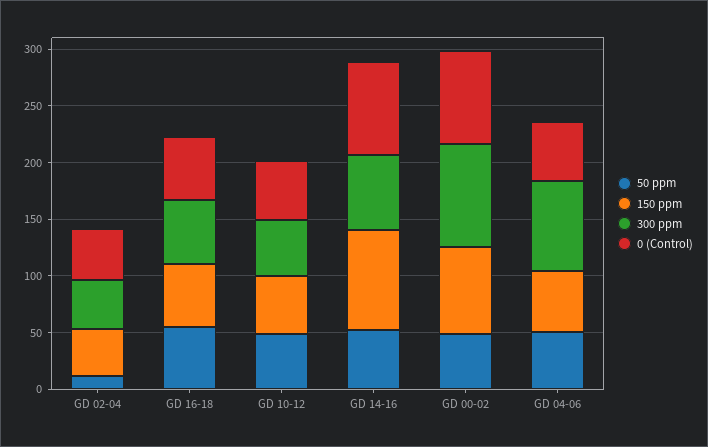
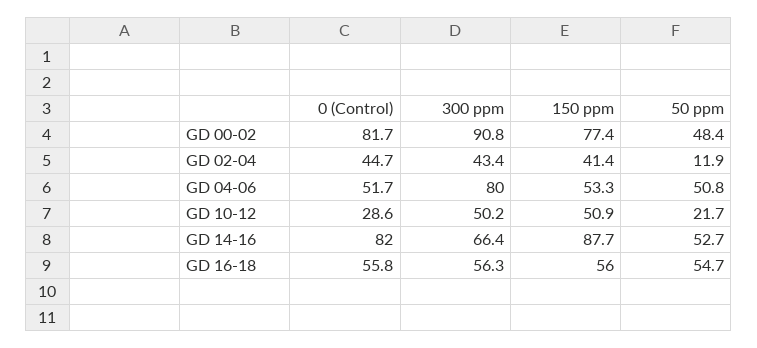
  {
    "50 ppm": {
      "GD 02-04": 11.9,
      "GD 16-18": 54.7,
-     "GD 10-12": 50,
+     "GD 10-12": 21.7,
      "GD 14-16": 52.7,
      "GD 00-02": 48.4,
      "GD 04-06": 50.8
    },
    "150 ppm": {
      "GD 02-04": 41.4,
      "GD 16-18": 56,
      "GD 10-12": 50.9,
      "GD 14-16": 87.7,
      "GD 00-02": 77.4,
      "GD 04-06": 53.3
    },
    "300 ppm": {
      "GD 02-04": 43.4,
      "GD 16-18": 56.3,
      "GD 10-12": 50.2,
      "GD 14-16": 66.4,
      "GD 00-02": 90.8,
      "GD 04-06": 80
    },
    "0 (Control)": {
      "GD 02-04": 44.7,
      "GD 16-18": 55.8,
-     "GD 10-12": 50,
+     "GD 10-12": 28.6,
      "GD 14-16": 82,
      "GD 00-02": 81.7,
      "GD 04-06": 51.7
    }
  }

